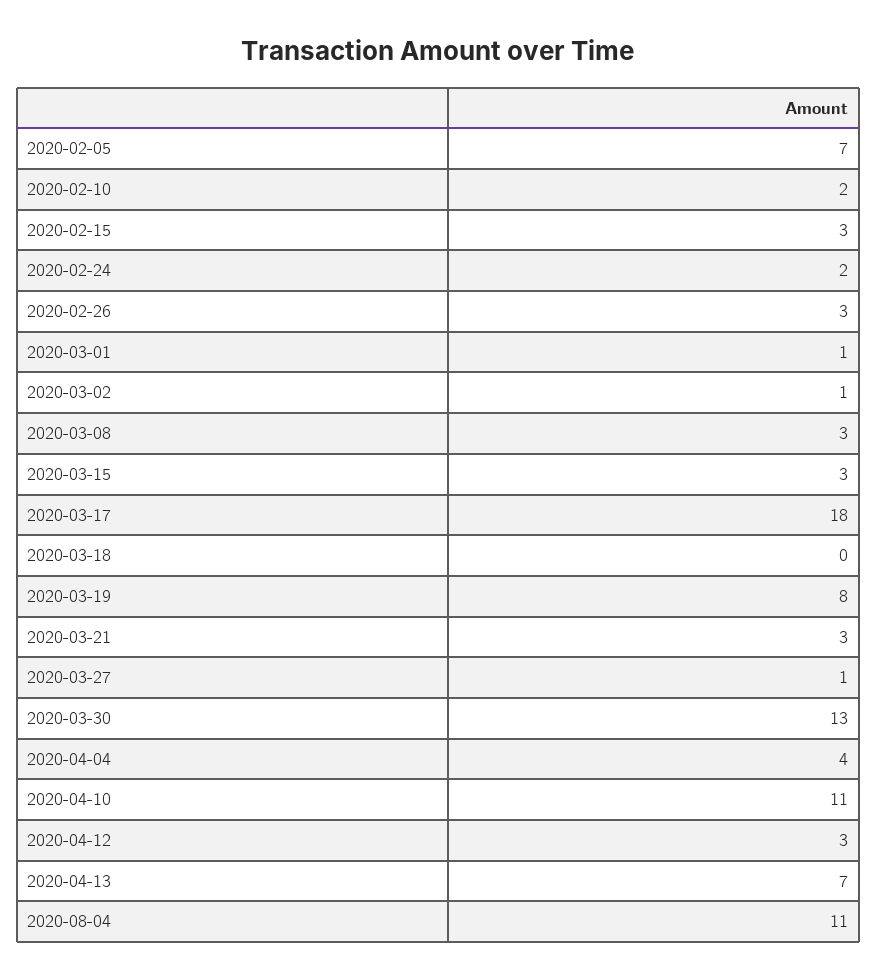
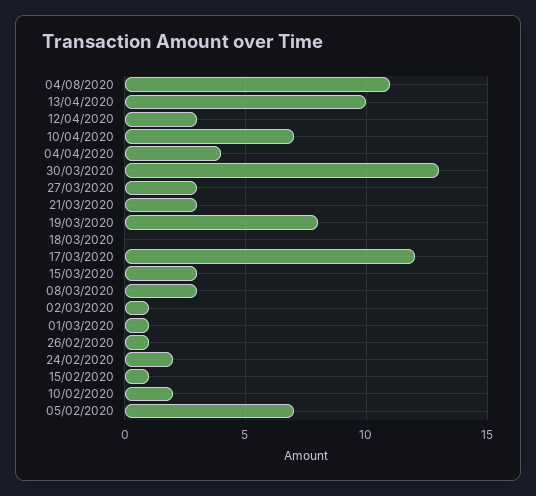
  {
    "2020-02-05": 7,
    "2020-02-10": 2,
-   "2020-02-15": 3,
+   "2020-02-15": 1,
    "2020-02-24": 2,
-   "2020-02-26": 3,
+   "2020-02-26": 1,
    "2020-03-01": 1,
    "2020-03-02": 1,
    "2020-03-08": 3,
    "2020-03-15": 3,
-   "2020-03-17": 18,
+   "2020-03-17": 12,
    "2020-03-18": 0,
    "2020-03-19": 8,
    "2020-03-21": 3,
-   "2020-03-27": 1,
+   "2020-03-27": 3,
    "2020-03-30": 13,
    "2020-04-04": 4,
-   "2020-04-10": 11,
+   "2020-04-10": 7,
    "2020-04-12": 3,
-   "2020-04-13": 7,
+   "2020-04-13": 10,
    "2020-08-04": 11
  }

